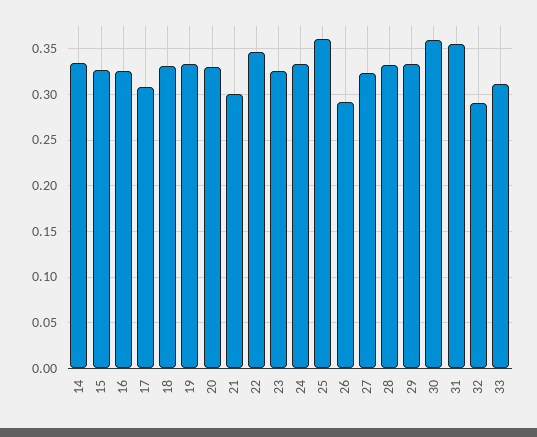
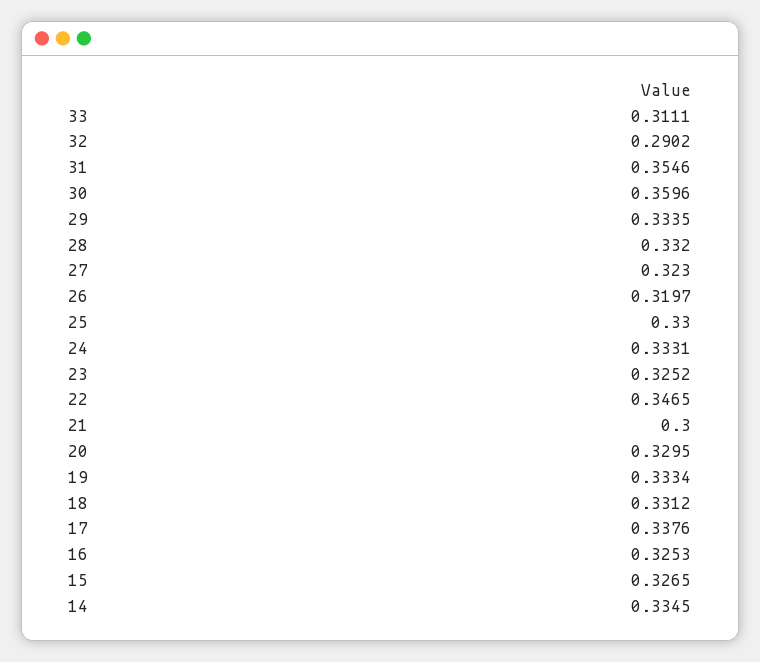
  {
    "14": 0.3345,
    "15": 0.3265,
    "16": 0.3253,
-   "17": 0.31,
+   "17": 0.3376,
    "18": 0.3312,
    "19": 0.3334,
    "20": 0.3295,
    "21": 0.3,
    "22": 0.3465,
    "23": 0.3252,
    "24": 0.3331,
-   "25": 0.36,
+   "25": 0.33,
-   "26": 0.29,
+   "26": 0.3197,
    "27": 0.323,
    "28": 0.332,
    "29": 0.3335,
    "30": 0.3596,
    "31": 0.3546,
    "32": 0.2902,
    "33": 0.3111
  }

